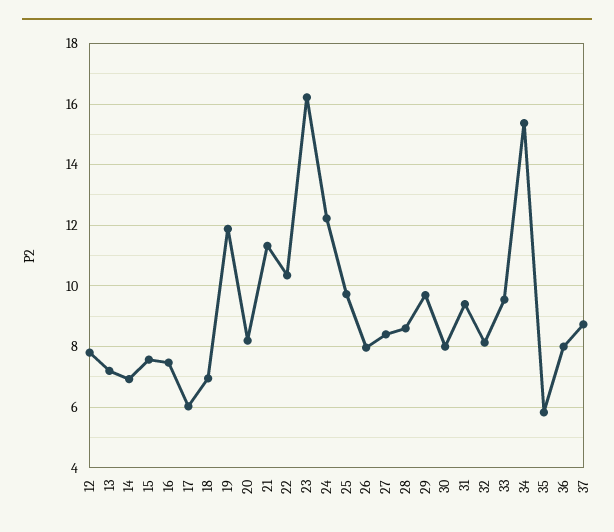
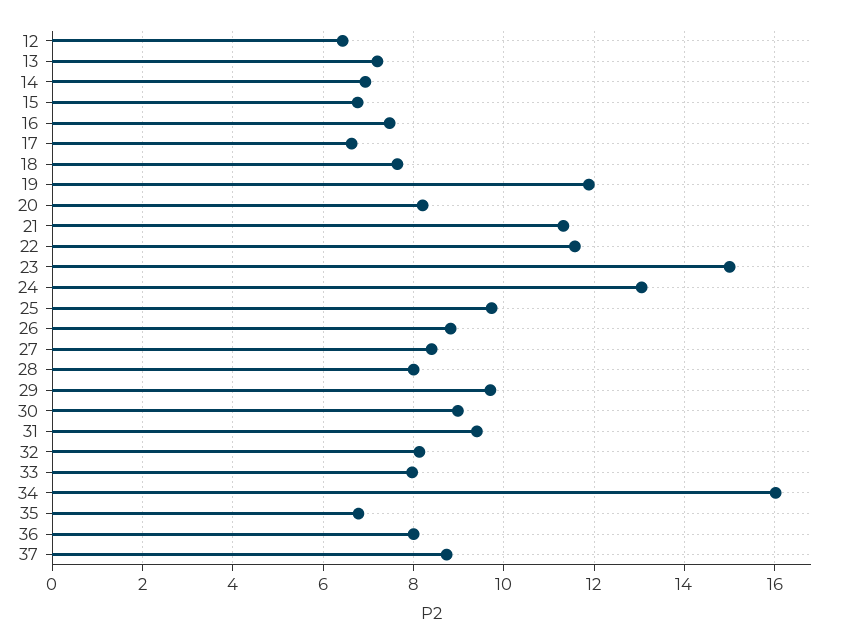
  {
-   "12": 7.8,
+   "12": 6.4,
    "13": 7.2,
    "14": 7,
-   "15": 7.6,
+   "15": 6.8,
    "16": 7.4,
-   "17": 6,
+   "17": 6.6,
-   "18": 7,
+   "18": 7.6,
    "19": 11.8,
    "20": 8.2,
    "21": 11.4,
-   "22": 10.4,
+   "22": 11.6,
-   "23": 16.2,
+   "23": 15,
-   "24": 12.2,
+   "24": 13,
    "25": 9.8,
-   "26": 8,
+   "26": 8.8,
    "27": 8.4,
-   "28": 8.6,
+   "28": 8,
    "29": 9.8,
-   "30": 8,
+   "30": 9,
    "31": 9.4,
    "32": 8.2,
-   "33": 9.6,
+   "33": 8,
-   "34": 15.4,
+   "34": 16,
-   "35": 5.8,
+   "35": 6.8,
    "36": 8,
    "37": 8.8
  }

